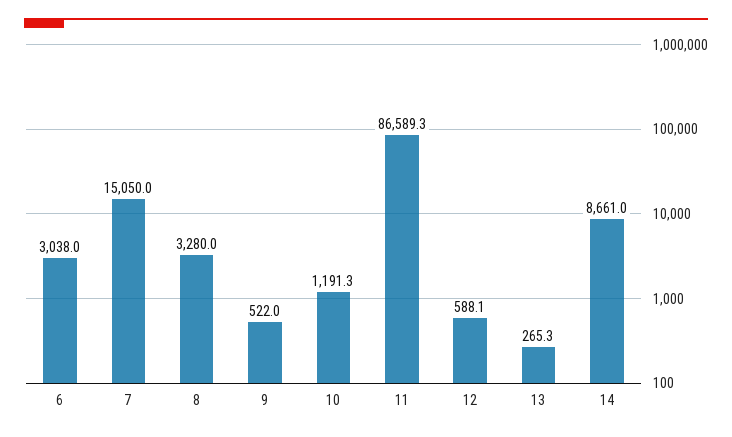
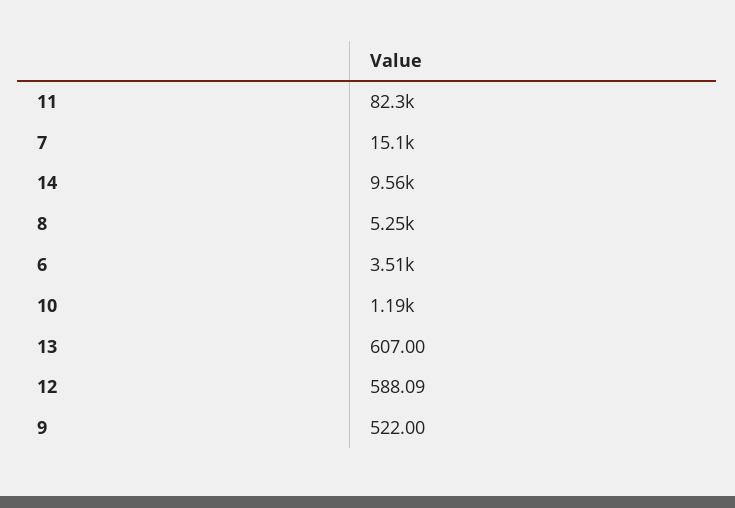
  {
-   "6": 3038,
+   "6": 3510,
    "7": 15050,
-   "8": 3280,
+   "8": 5250,
    "9": 522,
    "10": 1191.3,
-   "11": 86589.3,
+   "11": 82300,
    "12": 588.09,
-   "13": 265.3,
+   "13": 607,
-   "14": 8661
+   "14": 9560
  }

